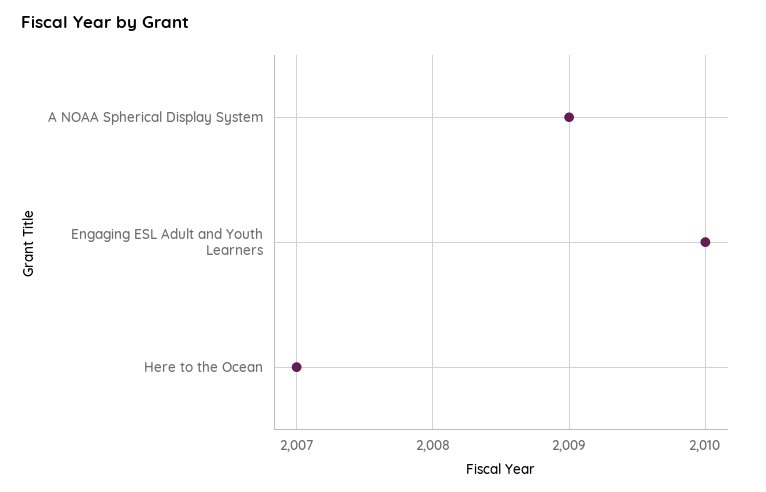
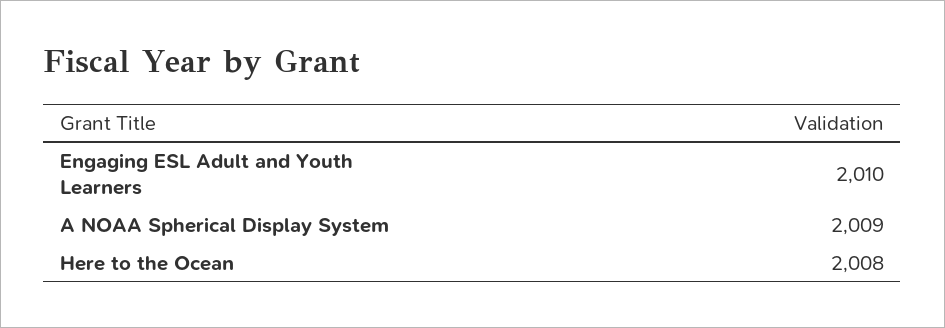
  {
    "A NOAA Spherical Display System": 2009,
    "Engaging ESL Adult and Youth Learners": 2010,
-   "Here to the Ocean": 2007
+   "Here to the Ocean": 2008
  }

